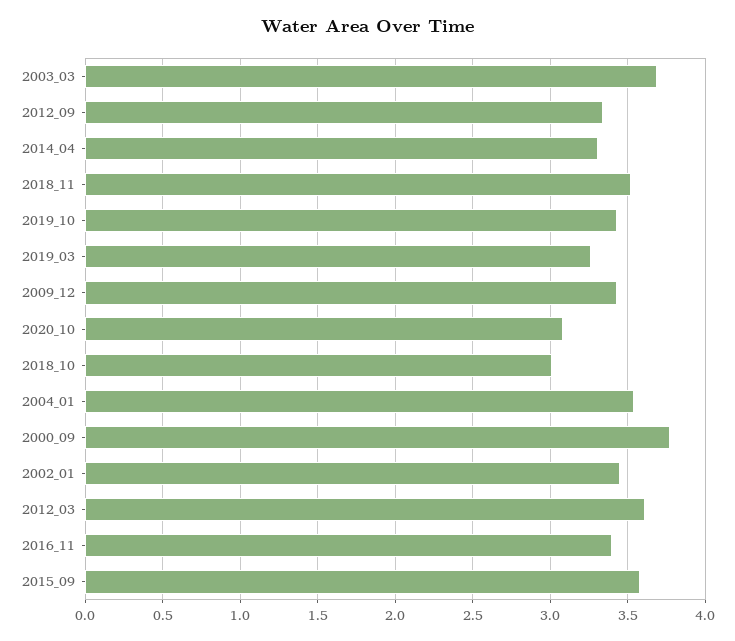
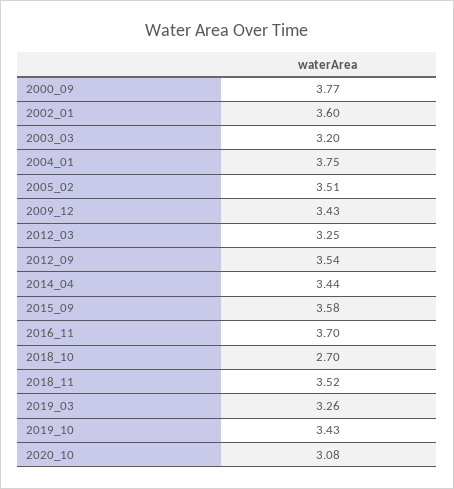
  {
-   "2003_03": 3.7,
+   "2003_03": 3.2,
-   "2012_09": 3.35,
+   "2012_09": 3.54,
-   "2014_04": 3.3,
+   "2014_04": 3.44,
    "2018_11": 3.52,
    "2019_10": 3.43,
    "2019_03": 3.26,
    "2009_12": 3.43,
    "2020_10": 3.08,
-   "2018_10": 3,
+   "2018_10": 2.7,
-   "2004_01": 3.55,
+   "2004_01": 3.75,
    "2000_09": 3.77,
-   "2002_01": 3.45,
+   "2002_01": 3.6,
-   "2012_03": 3.6,
+   "2012_03": 3.25,
-   "2016_11": 3.4,
+   "2016_11": 3.7,
-   "2015_09": 3.58
+   "2015_09": 3.58,
+   "2005_02": 3.51
  }

